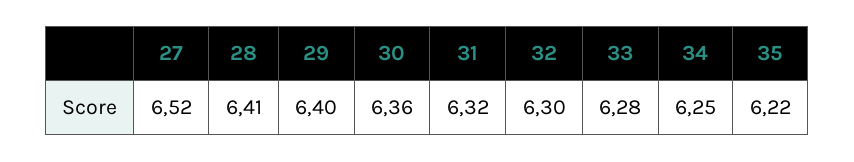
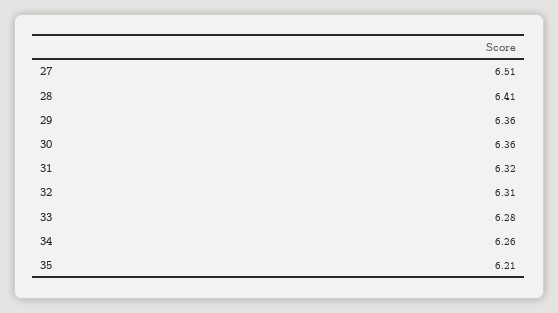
  {
-   "27": 6.52,
+   "27": 6.51,
    "28": 6.41,
-   "29": 6.4,
+   "29": 6.36,
    "30": 6.36,
    "31": 6.32,
-   "32": 6.3,
+   "32": 6.31,
    "33": 6.28,
-   "34": 6.25,
+   "34": 6.26,
-   "35": 6.22
+   "35": 6.21
  }

